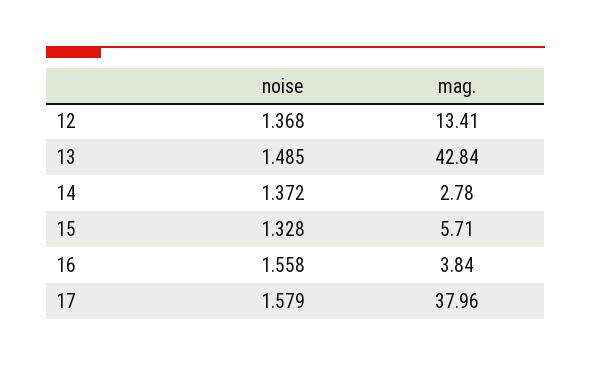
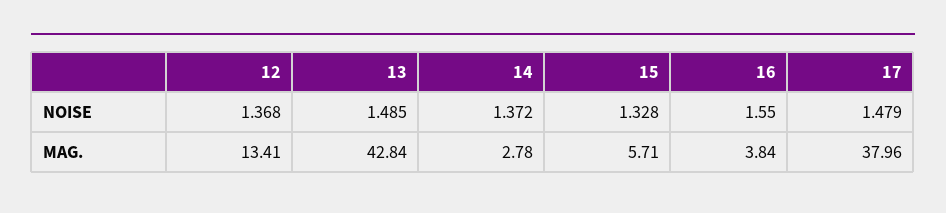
  {
    "noise": {
      "12": 1.368,
      "13": 1.485,
      "14": 1.372,
      "15": 1.328,
-     "16": 1.558,
+     "16": 1.55,
-     "17": 1.579
+     "17": 1.479
    },
    "mag.": {
      "12": 13.41,
      "13": 42.84,
      "14": 2.78,
      "15": 5.71,
      "16": 3.84,
      "17": 37.96
    }
  }

